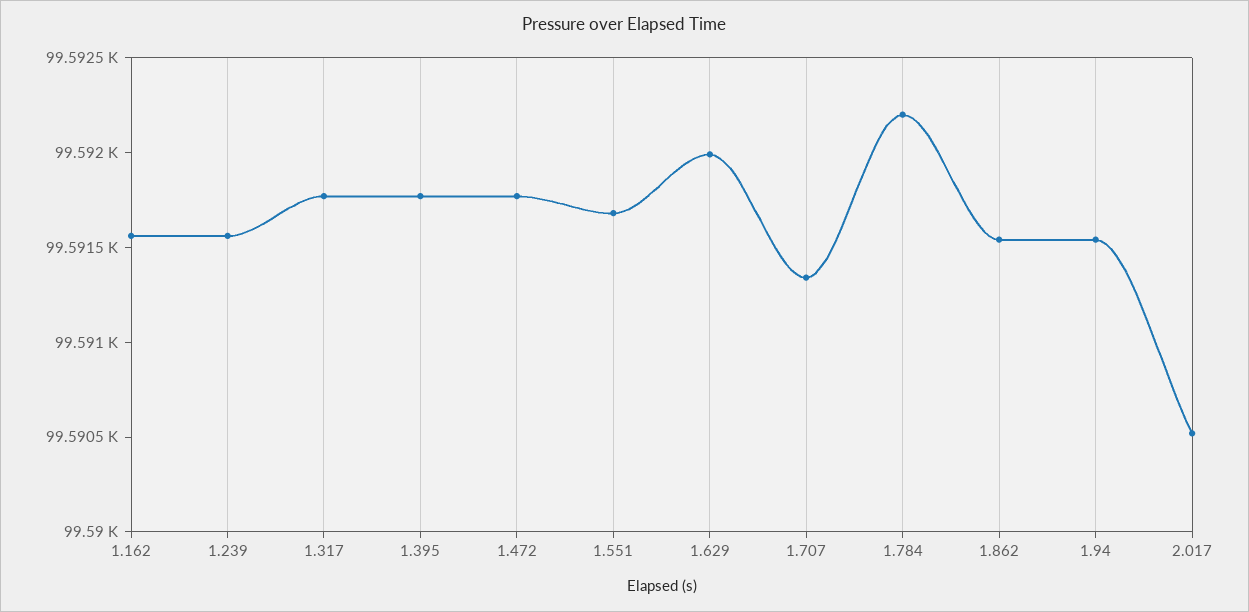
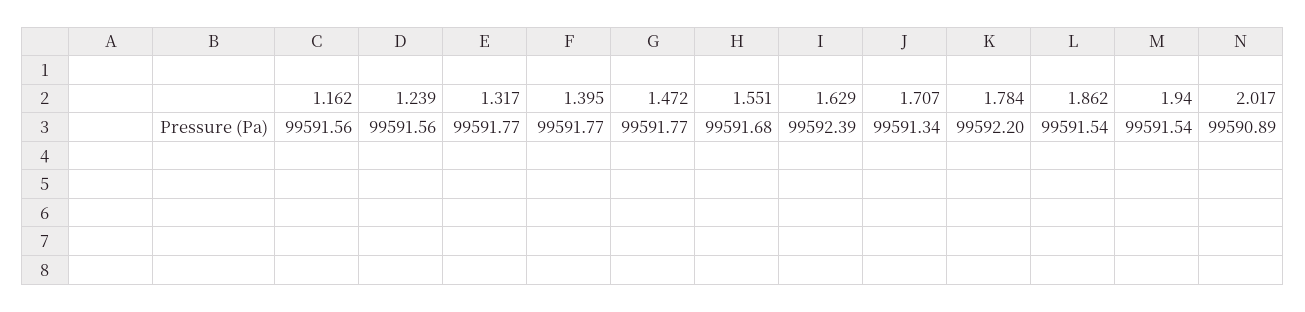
  {
    "1.162": 99591.56,
    "1.239": 99591.56,
    "1.317": 99591.77,
    "1.395": 99591.77,
    "1.472": 99591.77,
    "1.551": 99591.68,
-   "1.629": 99592,
+   "1.629": 99592.39,
    "1.707": 99591.34,
    "1.784": 99592.2,
    "1.862": 99591.54,
    "1.94": 99591.54,
-   "2.017": 99590.5
+   "2.017": 99590.89
  }

